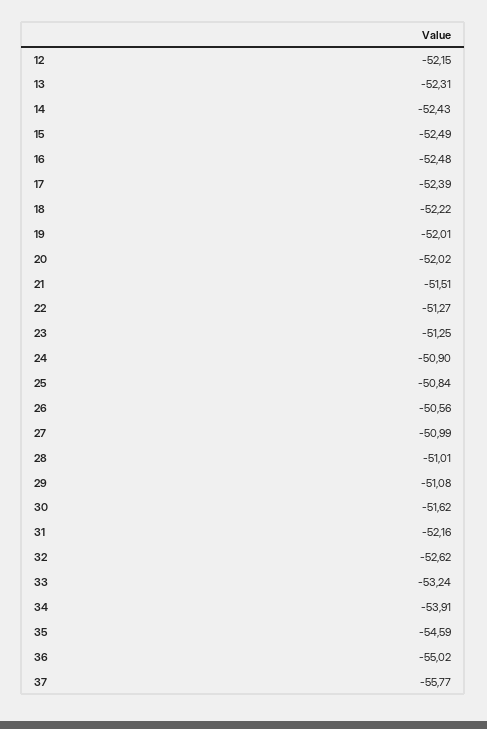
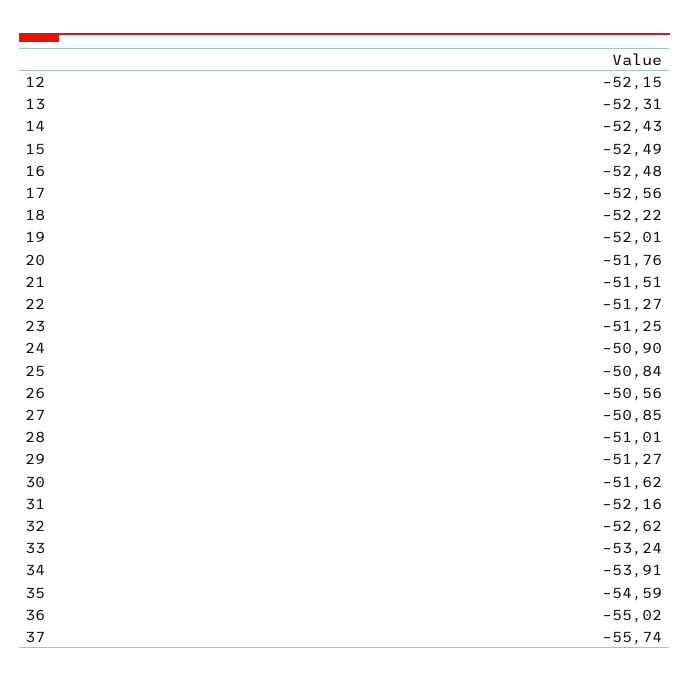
  {
    "12": -52.15,
    "13": -52.31,
    "14": -52.43,
    "15": -52.49,
    "16": -52.48,
-   "17": -52.39,
+   "17": -52.56,
    "18": -52.22,
    "19": -52.01,
-   "20": -52.02,
+   "20": -51.76,
    "21": -51.51,
    "22": -51.27,
    "23": -51.25,
    "24": -50.9,
    "25": -50.84,
    "26": -50.56,
-   "27": -50.99,
+   "27": -50.85,
    "28": -51.01,
-   "29": -51.08,
+   "29": -51.27,
    "30": -51.62,
    "31": -52.16,
    "32": -52.62,
    "33": -53.24,
    "34": -53.91,
    "35": -54.59,
    "36": -55.02,
-   "37": -55.77
+   "37": -55.74
  }

